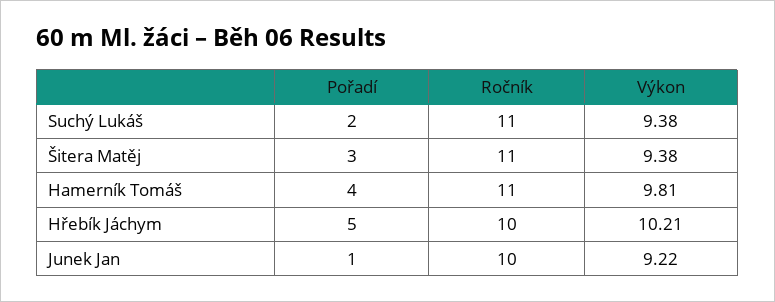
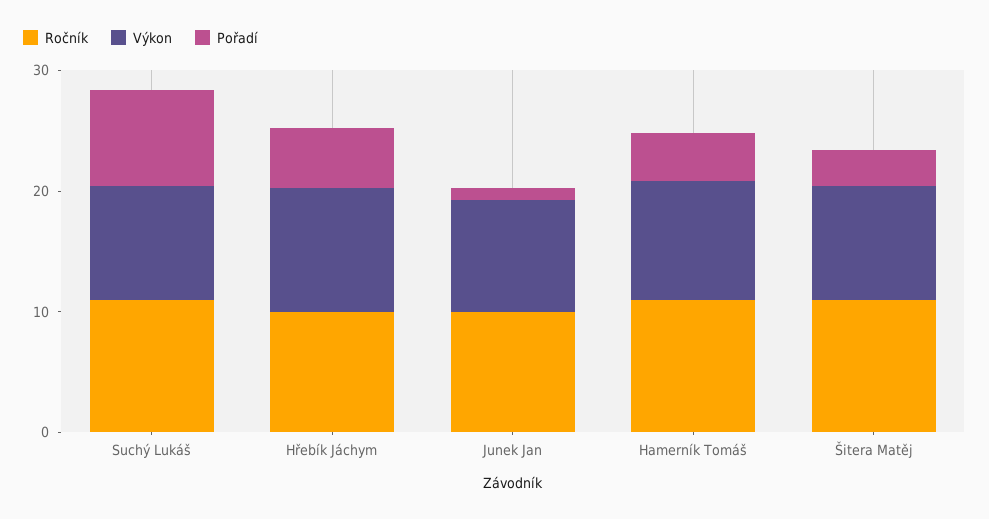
  {
    "Pořadí": {
-     "Suchý Lukáš": 2,
+     "Suchý Lukáš": 8,
      "Šitera Matěj": 3,
      "Hamerník Tomáš": 4,
      "Hřebík Jáchym": 5,
      "Junek Jan": 1
    },
    "Ročník": {
      "Suchý Lukáš": 11,
      "Šitera Matěj": 11,
      "Hamerník Tomáš": 11,
      "Hřebík Jáchym": 10,
      "Junek Jan": 10
    },
    "Výkon": {
      "Suchý Lukáš": 9.38,
      "Šitera Matěj": 9.38,
      "Hamerník Tomáš": 9.81,
      "Hřebík Jáchym": 10.21,
      "Junek Jan": 9.22
    }
  }

